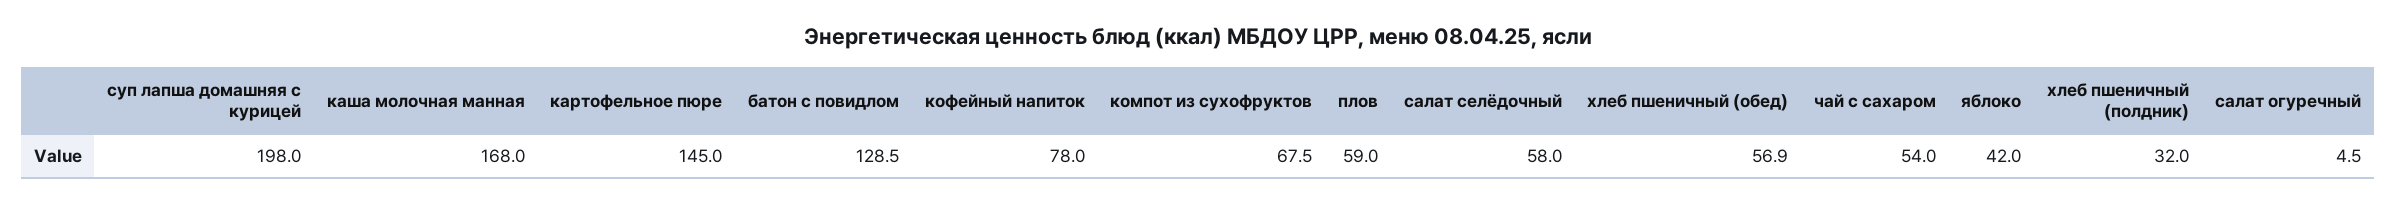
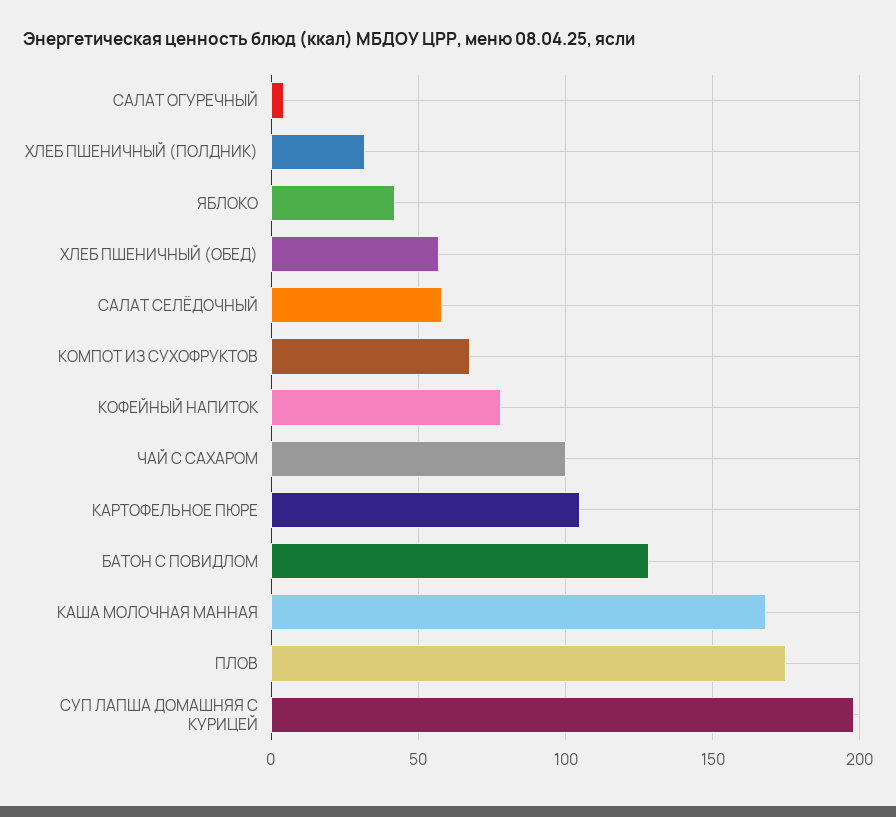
  {
    "суп лапша домашняя с курицей": 198,
    "каша молочная манная": 168,
-   "картофельное пюре": 145,
+   "картофельное пюре": 105,
    "батон с повидлом": 128.5,
    "кофейный напиток": 78,
    "компот из сухофруктов": 67.5,
-   "плов": 59,
+   "плов": 175,
    "салат селёдочный": 58,
    "хлеб пшеничный (обед)": 56.9,
-   "чай с сахаром": 54,
+   "чай с сахаром": 100,
    "яблоко": 42,
    "хлеб пшеничный (полдник)": 32,
    "салат огуречный": 4.5
  }

